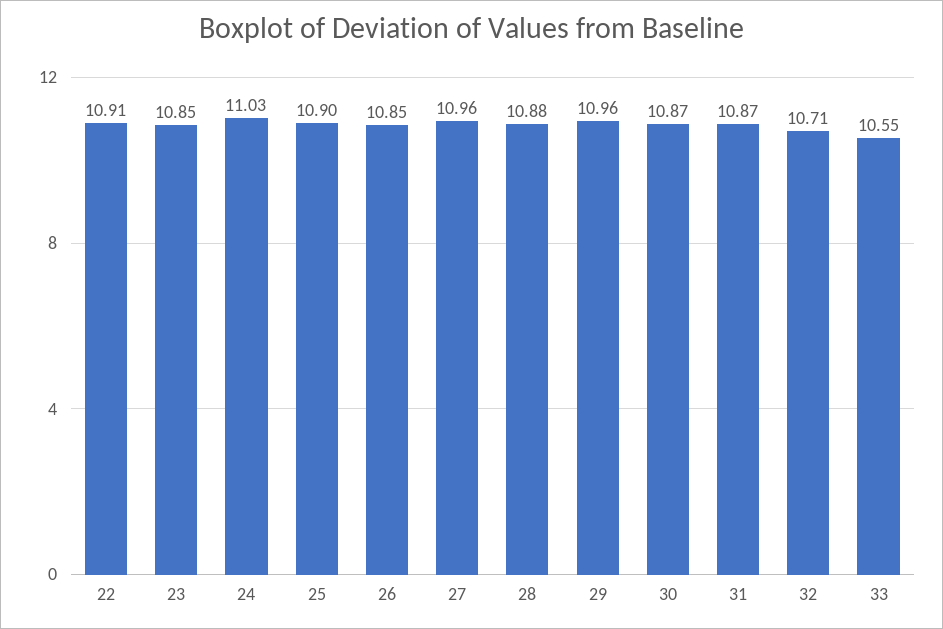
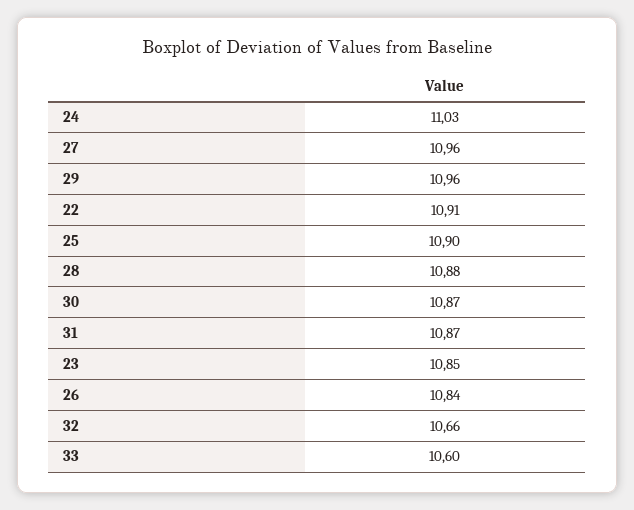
  {
    "22": 10.91,
    "23": 10.85,
    "24": 11.03,
    "25": 10.9,
-   "26": 10.85,
+   "26": 10.84,
    "27": 10.96,
    "28": 10.88,
    "29": 10.96,
    "30": 10.87,
    "31": 10.87,
-   "32": 10.71,
+   "32": 10.66,
-   "33": 10.55
+   "33": 10.6
  }

